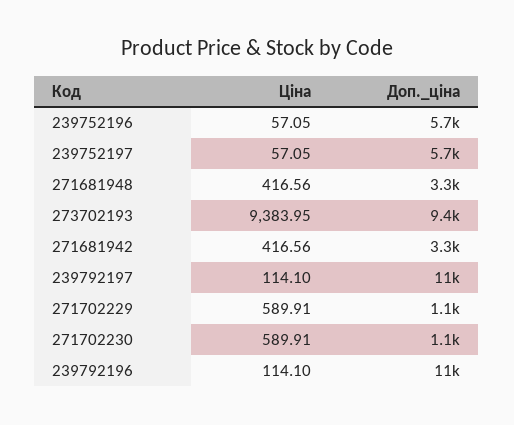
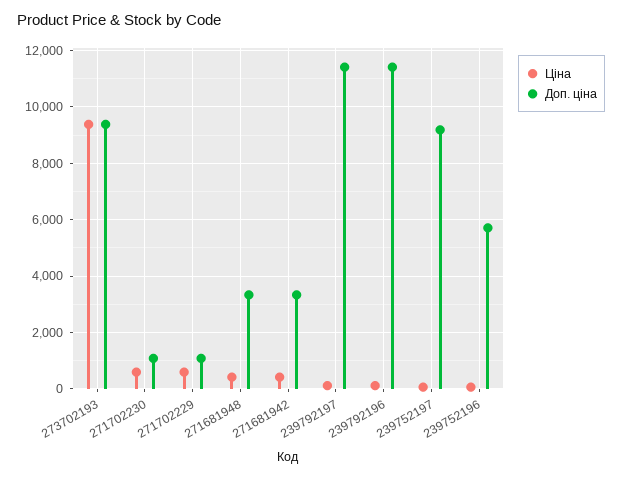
  {
    "Ціна": {
      "239752196": 57.05,
      "239752197": 57.05,
      "271681948": 416.56,
      "273702193": 9383.95,
      "271681942": 416.56,
      "239792197": 114.1,
      "271702229": 589.91,
      "271702230": 589.91,
      "239792196": 114.1
    },
    "Доп._ціна": {
      "239752196": 5700,
-     "239752197": 5700,
+     "239752197": 9250,
      "271681948": 3300,
      "273702193": 9400,
      "271681942": 3300,
      "239792197": 11000,
      "271702229": 1100,
      "271702230": 1100,
      "239792196": 11000
    }
  }

